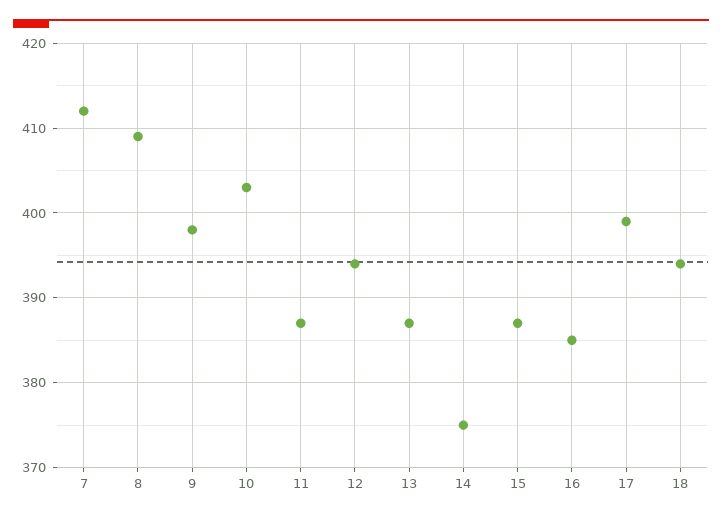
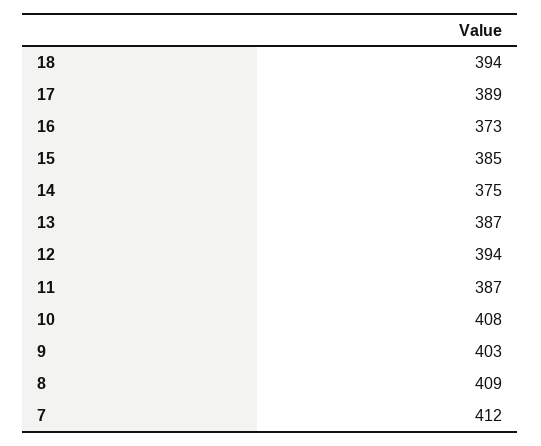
  {
    "7": 412,
    "8": 409,
-   "9": 398,
+   "9": 403,
-   "10": 403,
+   "10": 408,
    "11": 387,
    "12": 394,
    "13": 387,
    "14": 375,
-   "15": 387,
+   "15": 385,
-   "16": 385,
+   "16": 373,
-   "17": 399,
+   "17": 389,
    "18": 394
  }

